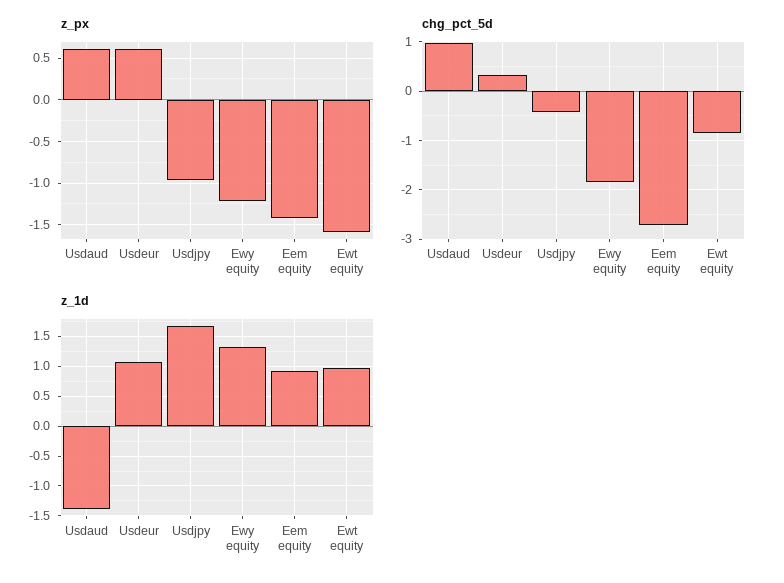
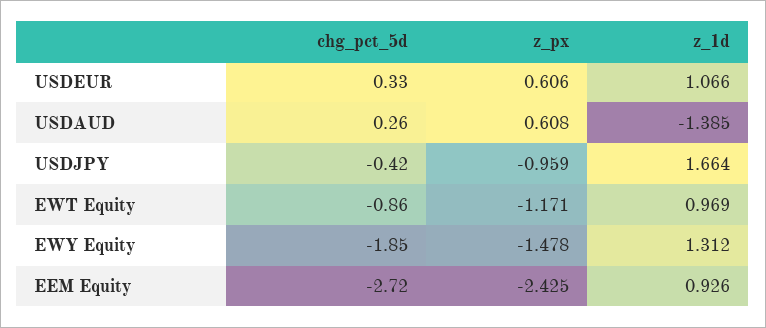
  {
    "z_px": {
      "Usdaud": 0.608,
      "Usdeur": 0.606,
      "Usdjpy": -0.959,
-     "Ewy equity": -1.2,
+     "Ewy equity": -1.478,
-     "Eem equity": -1.4,
+     "Eem equity": -2.425,
-     "Ewt equity": -1.6
+     "Ewt equity": -1.171
    },
    "chg_pct_5d": {
-     "Usdaud": 1,
+     "Usdaud": 0.26,
      "Usdeur": 0.33,
      "Usdjpy": -0.42,
      "Ewy equity": -1.85,
      "Eem equity": -2.72,
      "Ewt equity": -0.86
    },
    "z_1d": {
      "Usdaud": -1.385,
      "Usdeur": 1.066,
      "Usdjpy": 1.664,
      "Ewy equity": 1.312,
      "Eem equity": 0.926,
      "Ewt equity": 0.969
    }
  }

